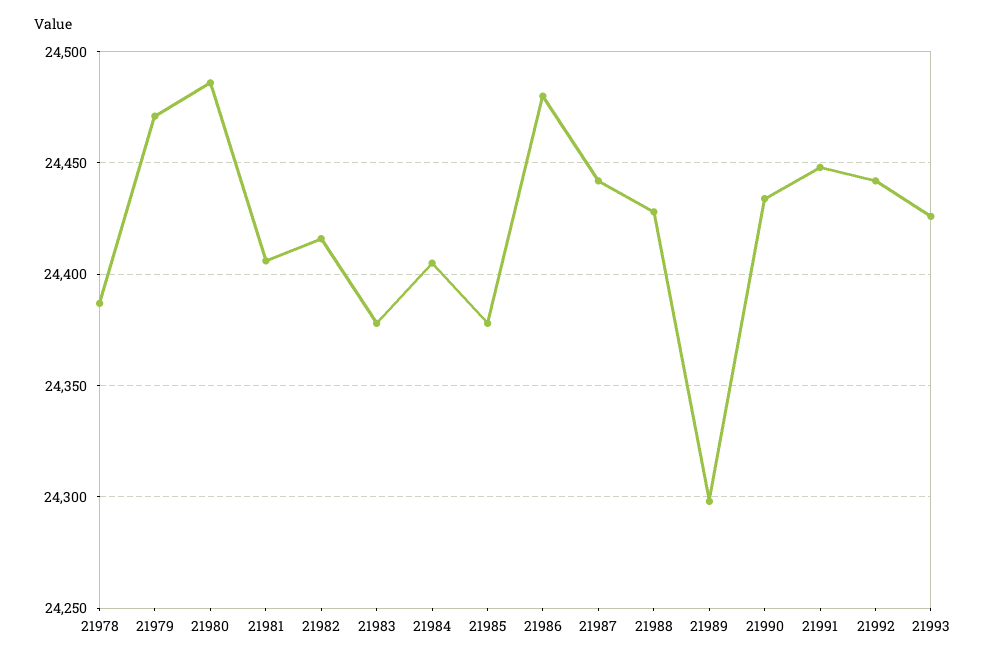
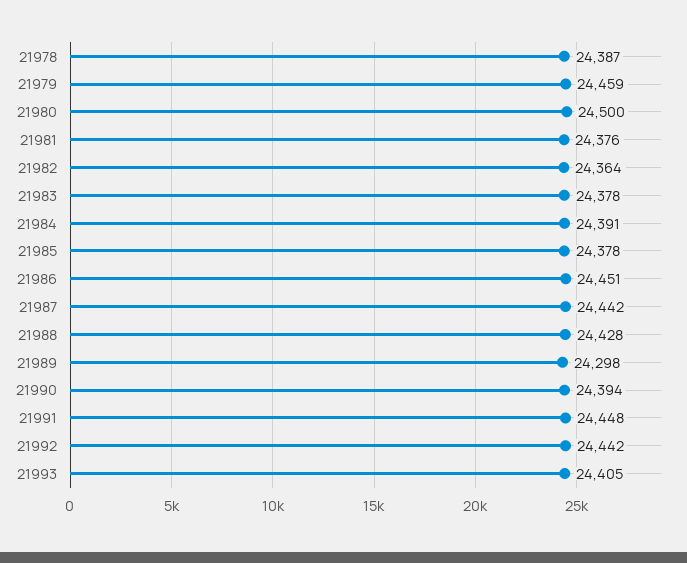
  {
    "21978": 24387,
-   "21979": 24470,
+   "21979": 24459,
-   "21980": 24485,
+   "21980": 24500,
-   "21981": 24405,
+   "21981": 24376,
-   "21982": 24415,
+   "21982": 24364,
    "21983": 24378,
-   "21984": 24405,
+   "21984": 24391,
    "21985": 24378,
-   "21986": 24480,
+   "21986": 24451,
    "21987": 24442,
    "21988": 24428,
    "21989": 24298,
-   "21990": 24435,
+   "21990": 24394,
    "21991": 24448,
    "21992": 24442,
-   "21993": 24425
+   "21993": 24405
  }

